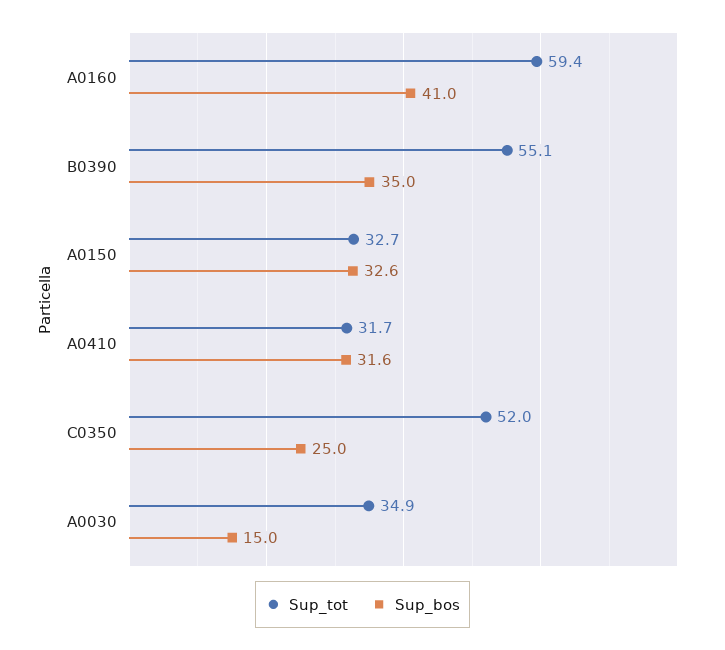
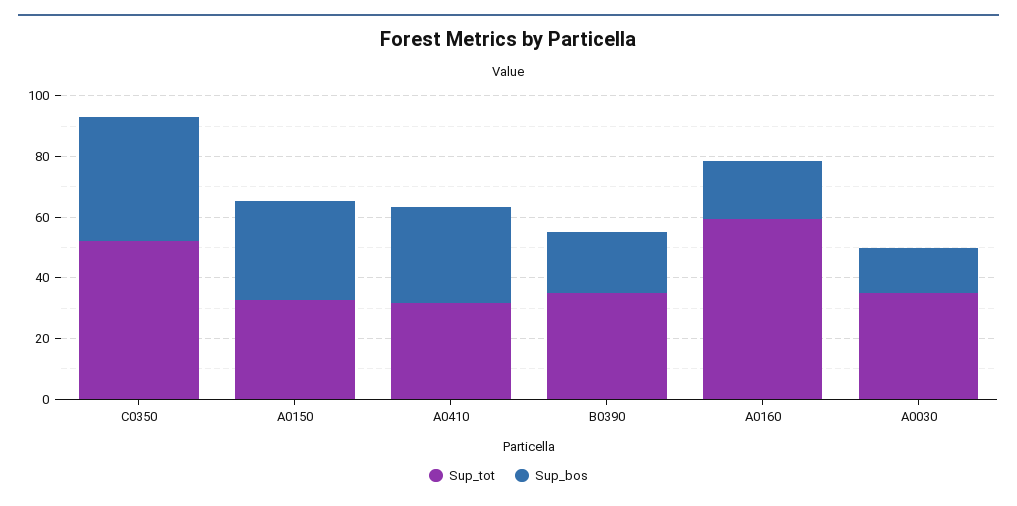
  {
    "Sup_tot": {
      "A0160": 59.4,
-     "B0390": 55.1,
+     "B0390": 35,
      "A0150": 32.7,
      "A0410": 31.7,
      "C0350": 52,
      "A0030": 34.9
    },
    "Sup_bos": {
-     "A0160": 41,
+     "A0160": 20,
-     "B0390": 35,
+     "B0390": 20,
      "A0150": 32.6,
      "A0410": 31.6,
-     "C0350": 25,
+     "C0350": 40,
      "A0030": 15
    }
  }

